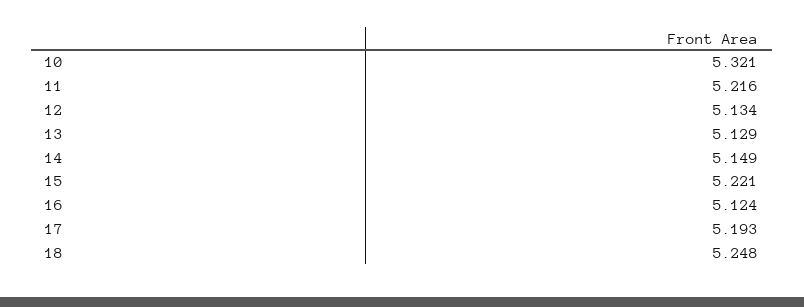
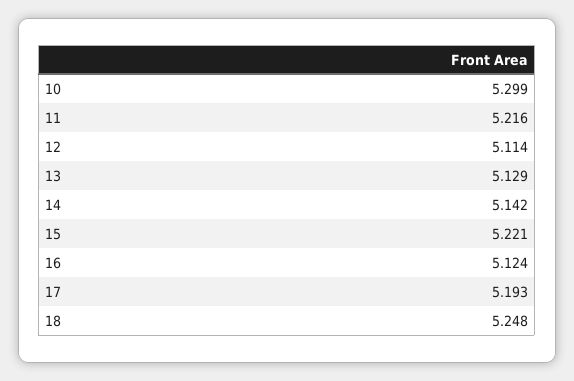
  {
-   "10": 5.321,
+   "10": 5.299,
    "11": 5.216,
-   "12": 5.134,
+   "12": 5.114,
    "13": 5.129,
-   "14": 5.149,
+   "14": 5.142,
    "15": 5.221,
    "16": 5.124,
    "17": 5.193,
    "18": 5.248
  }

